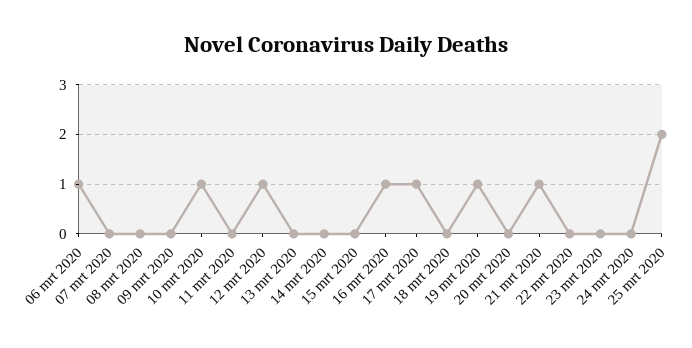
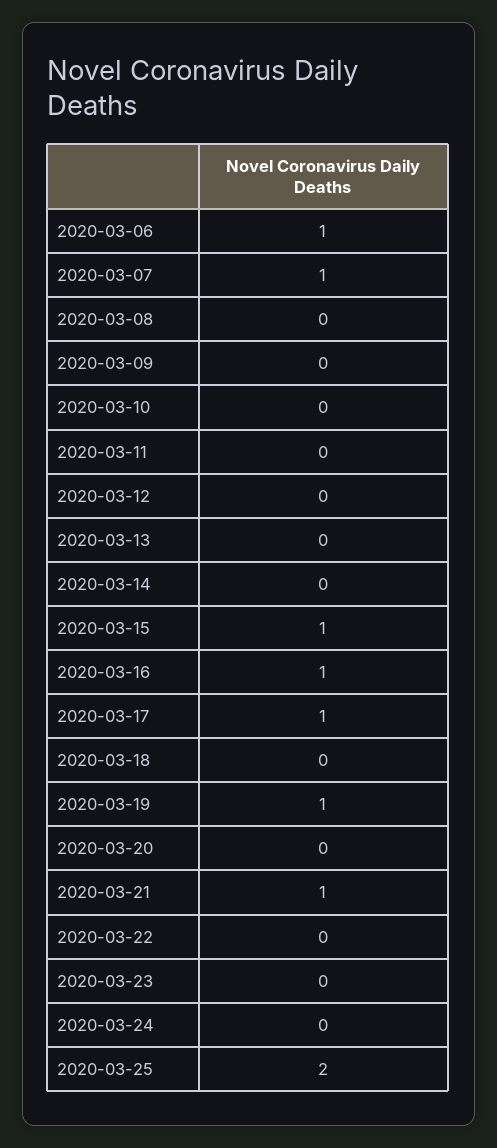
  {
    "06 mrt 2020": 1,
-   "07 mrt 2020": 0,
+   "07 mrt 2020": 1,
    "08 mrt 2020": 0,
    "09 mrt 2020": 0,
-   "10 mrt 2020": 1,
+   "10 mrt 2020": 0,
    "11 mrt 2020": 0,
-   "12 mrt 2020": 1,
+   "12 mrt 2020": 0,
    "13 mrt 2020": 0,
    "14 mrt 2020": 0,
-   "15 mrt 2020": 0,
+   "15 mrt 2020": 1,
    "16 mrt 2020": 1,
    "17 mrt 2020": 1,
    "18 mrt 2020": 0,
    "19 mrt 2020": 1,
    "20 mrt 2020": 0,
    "21 mrt 2020": 1,
    "22 mrt 2020": 0,
    "23 mrt 2020": 0,
    "24 mrt 2020": 0,
    "25 mrt 2020": 2
  }

